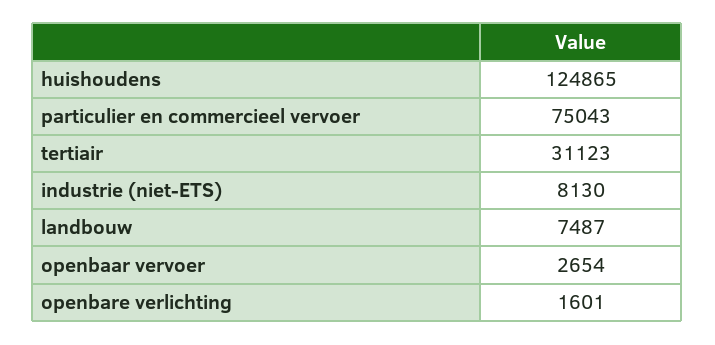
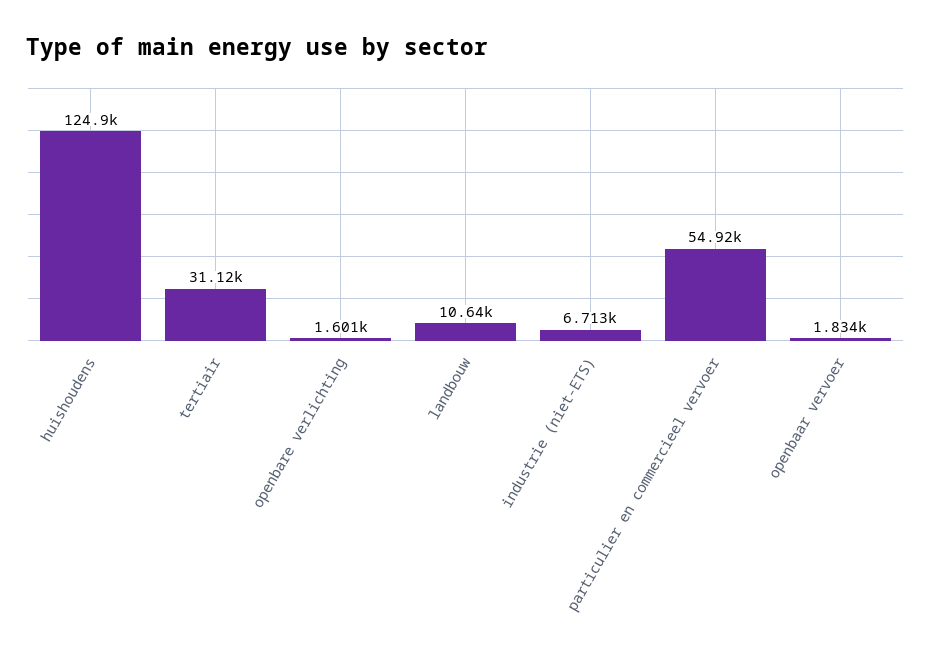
  {
    "huishoudens": 124865,
-   "particulier en commercieel vervoer": 75043,
+   "particulier en commercieel vervoer": 54920,
    "tertiair": 31123,
-   "industrie (niet-ETS)": 8130,
+   "industrie (niet-ETS)": 6713,
-   "landbouw": 7487,
+   "landbouw": 10640,
-   "openbaar vervoer": 2654,
+   "openbaar vervoer": 1834,
    "openbare verlichting": 1601
  }

